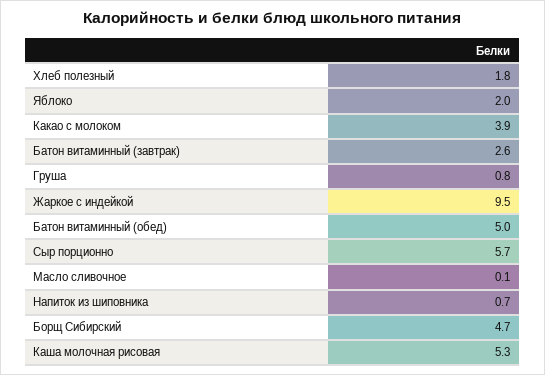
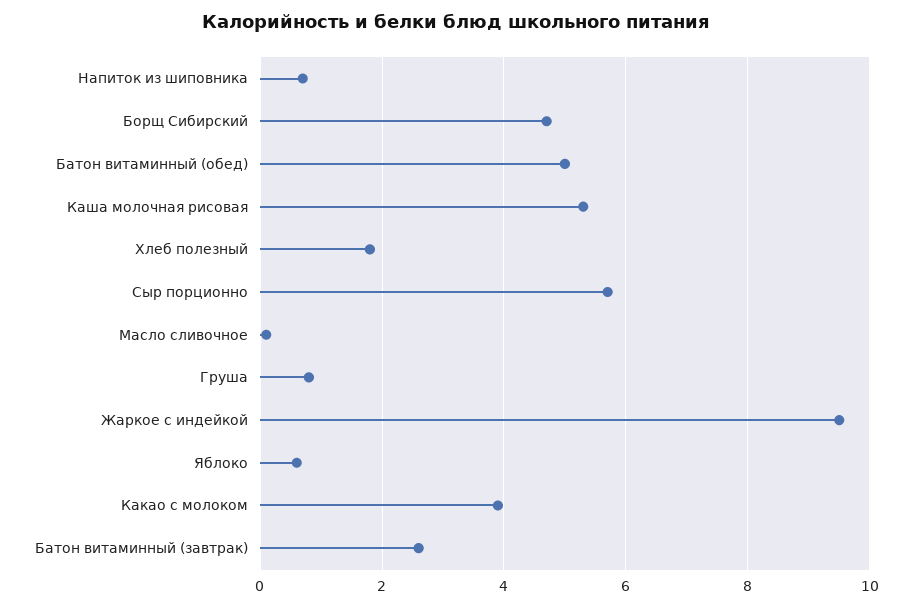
  {
    "Хлеб полезный": 1.8,
-   "Яблоко": 2,
+   "Яблоко": 0.5,
    "Какао с молоком": 3.9,
    "Батон витаминный (завтрак)": 2.6,
    "Груша": 0.8,
    "Жаркое с индейкой": 9.5,
    "Батон витаминный (обед)": 5,
    "Сыр порционно": 5.7,
    "Масло сливочное": 0.1,
    "Напиток из шиповника": 0.7,
    "Борщ Сибирский": 4.7,
    "Каша молочная рисовая": 5.3
  }

